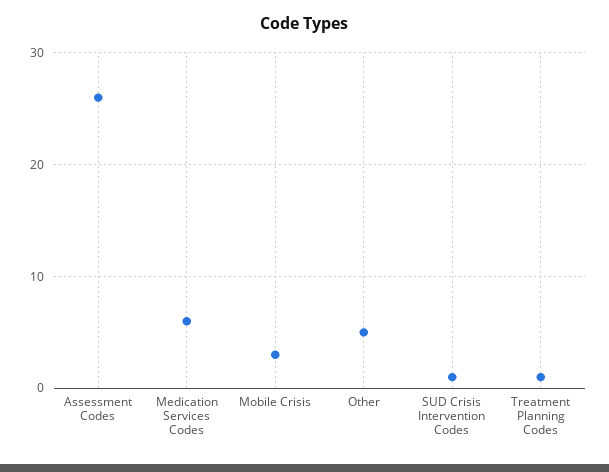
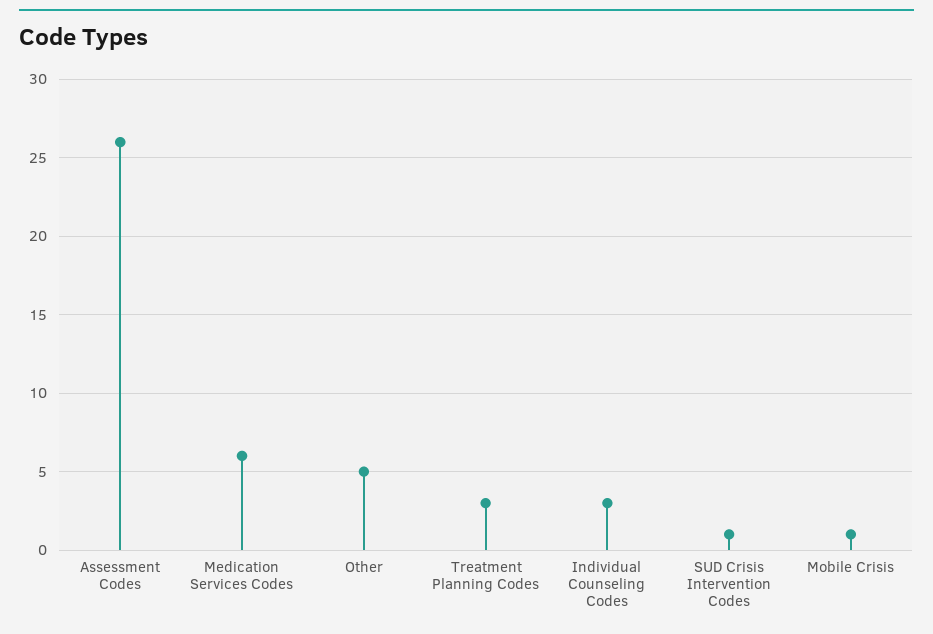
  {
    "Assessment Codes": 26,
    "Medication Services Codes": 6,
-   "Mobile Crisis": 3,
+   "Mobile Crisis": 1,
    "Other": 5,
    "SUD Crisis Intervention Codes": 1,
-   "Treatment Planning Codes": 1
+   "Treatment Planning Codes": 3,
+   "Individual Counseling Codes": 3
  }

